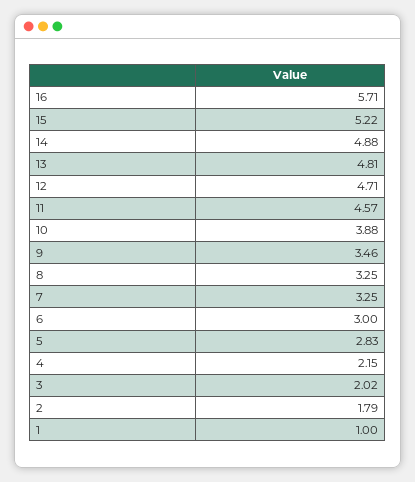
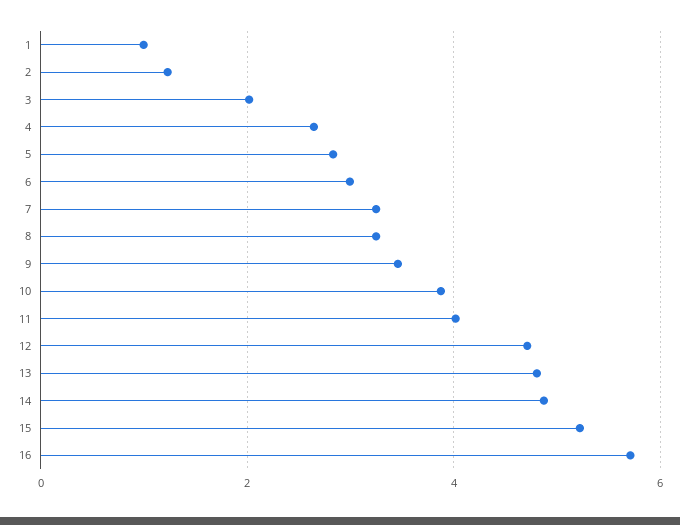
  {
    "16": 5.71,
    "15": 5.22,
    "14": 4.88,
    "13": 4.81,
    "12": 4.71,
-   "11": 4.57,
+   "11": 4,
    "10": 3.88,
    "9": 3.46,
    "8": 3.25,
    "7": 3.25,
    "6": 3,
    "5": 2.83,
-   "4": 2.15,
+   "4": 2.6,
    "3": 2.02,
-   "2": 1.79,
+   "2": 1.2,
    "1": 1
  }

